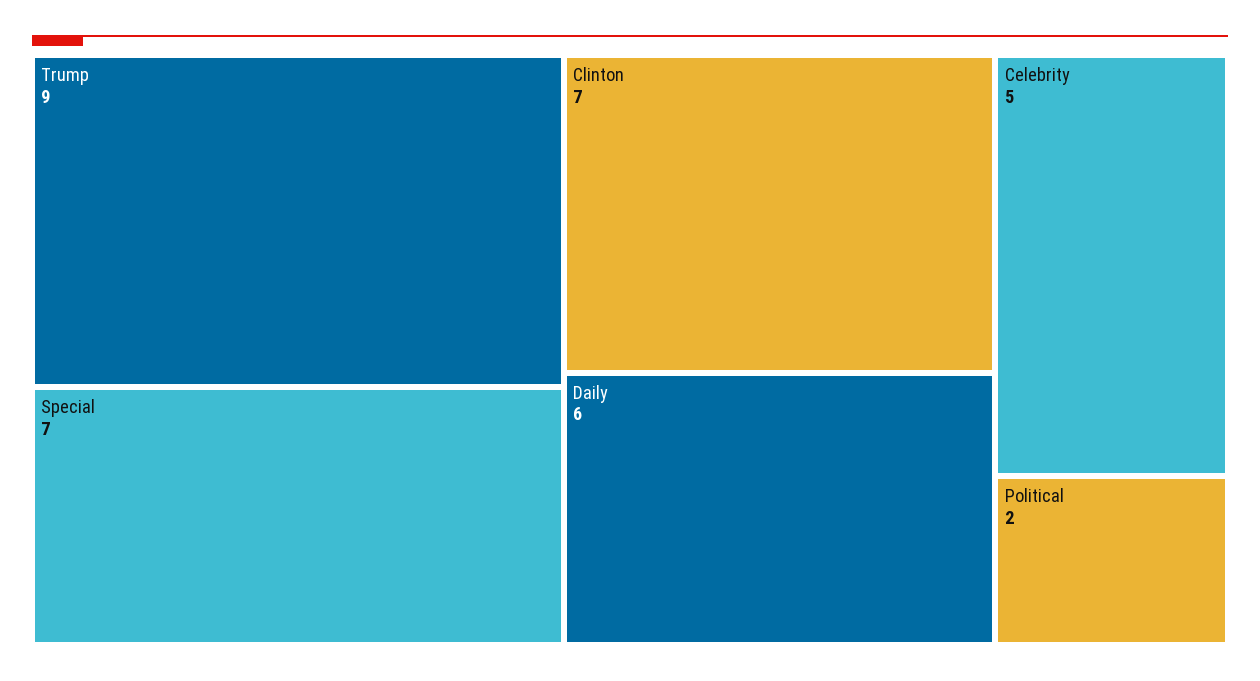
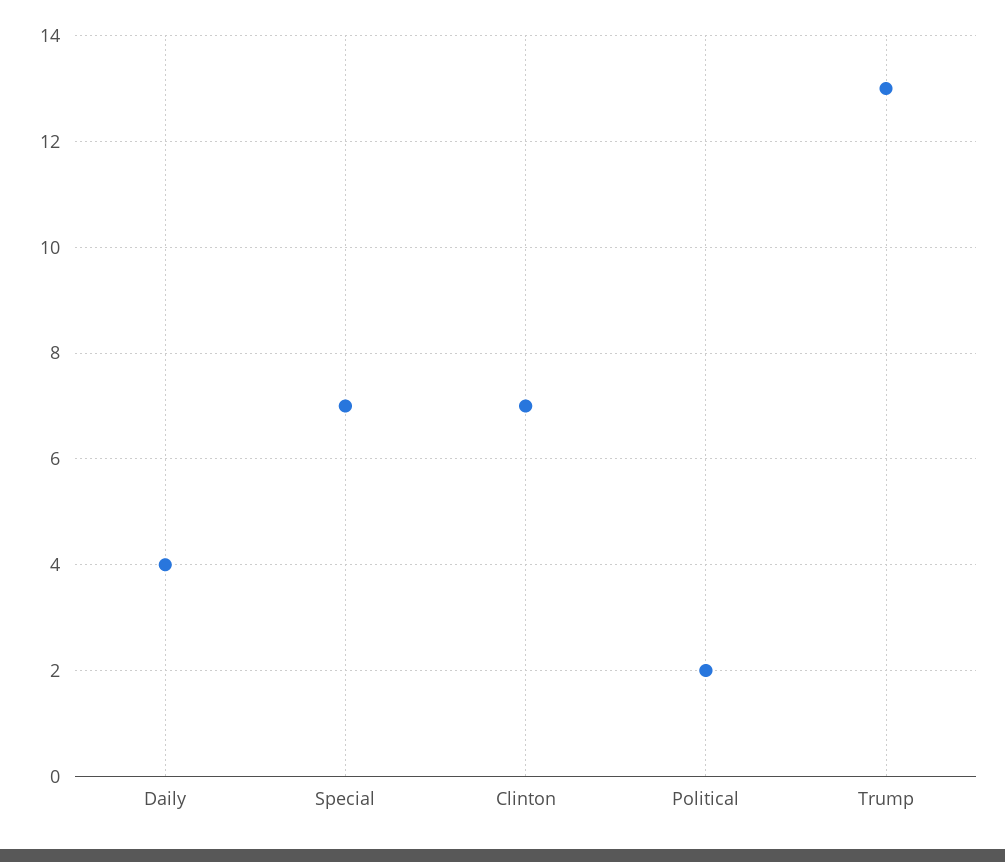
  {
-   "Trump": 9,
+   "Trump": 13,
    "Special": 7,
    "Clinton": 7,
-   "Daily": 6,
+   "Daily": 4,
-   "Celebrity": 5,
    "Political": 2
  }

